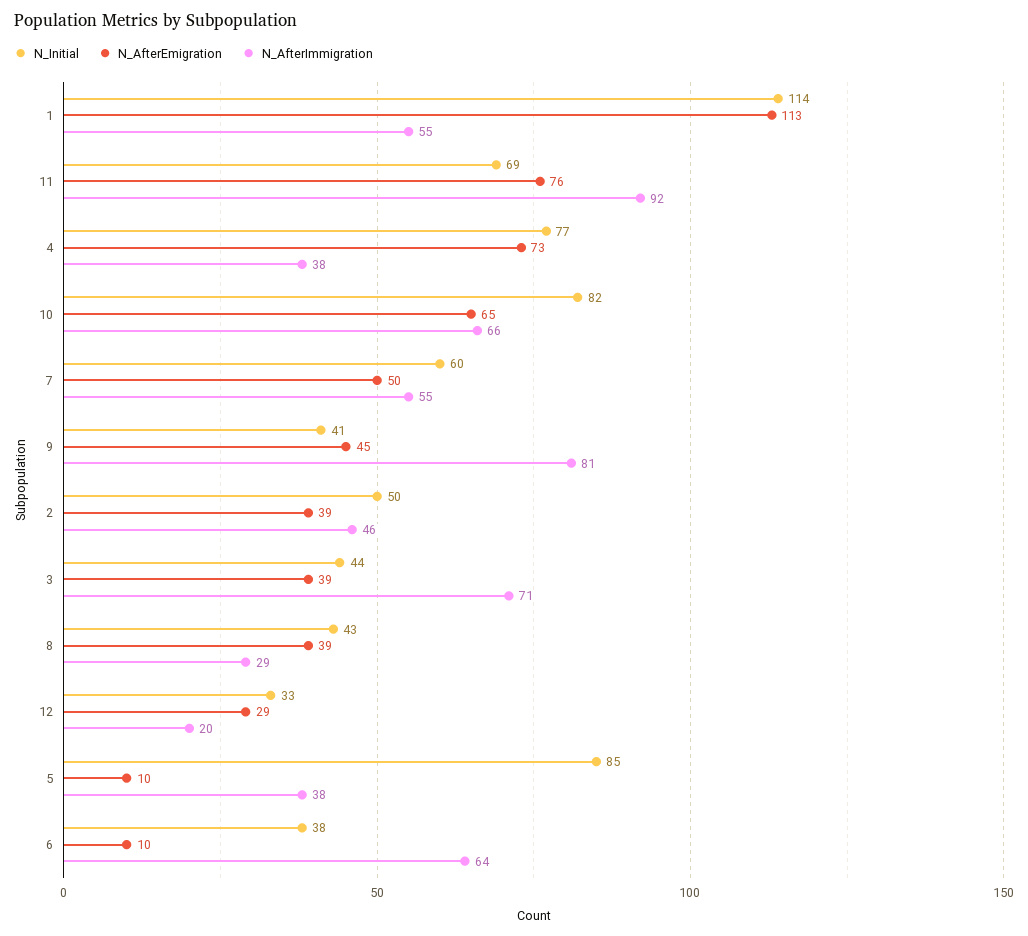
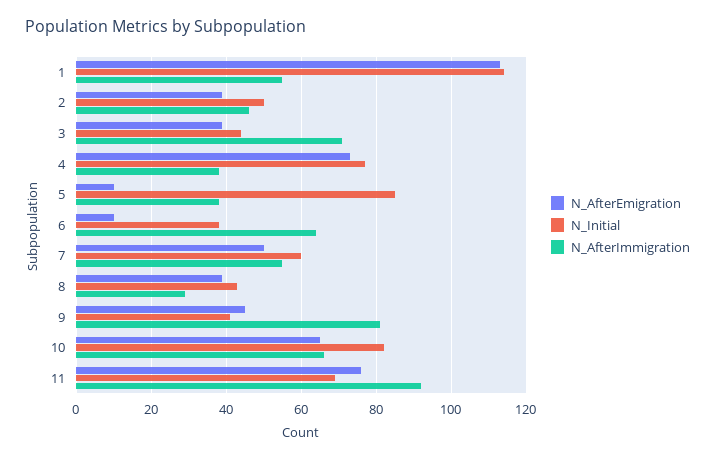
  {
    "N_Initial": {
      "1": 114,
      "11": 69,
      "4": 77,
      "10": 82,
      "7": 60,
      "9": 41,
      "2": 50,
      "3": 44,
      "8": 43,
-     "12": 33,
      "5": 85,
      "6": 38
    },
    "N_AfterEmigration": {
      "1": 113,
      "11": 76,
      "4": 73,
      "10": 65,
      "7": 50,
      "9": 45,
      "2": 39,
      "3": 39,
      "8": 39,
-     "12": 29,
      "5": 10,
      "6": 10
    },
    "N_AfterImmigration": {
      "1": 55,
      "11": 92,
      "4": 38,
      "10": 66,
      "7": 55,
      "9": 81,
      "2": 46,
      "3": 71,
      "8": 29,
-     "12": 20,
      "5": 38,
      "6": 64
    }
  }

